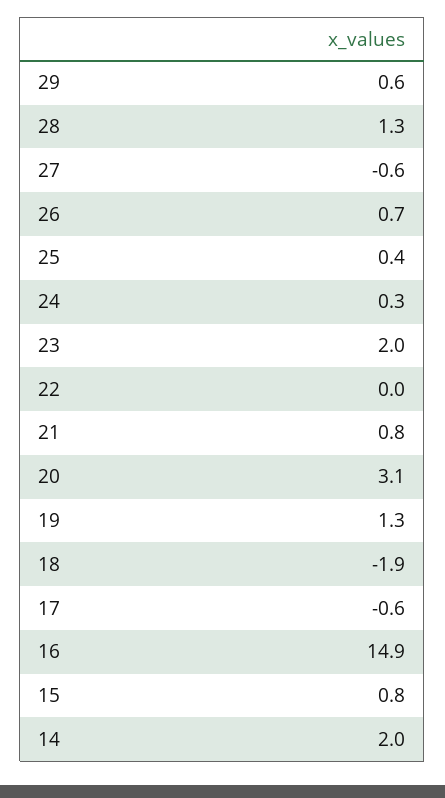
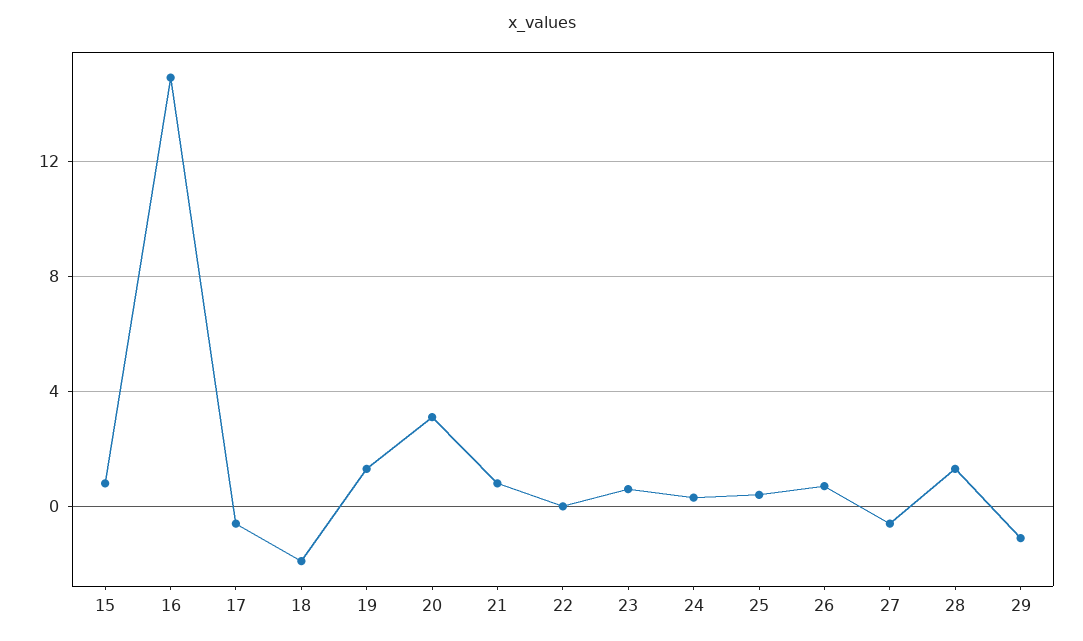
  {
-   "29": 0.6,
+   "29": -1,
    "28": 1.3,
    "27": -0.6,
    "26": 0.7,
    "25": 0.4,
    "24": 0.3,
-   "23": 2,
+   "23": 0.5,
    "22": 0,
    "21": 0.8,
    "20": 3.1,
    "19": 1.3,
    "18": -1.9,
    "17": -0.6,
    "16": 14.9,
-   "15": 0.8,
+   "15": 0.8
-   "14": 2
  }

